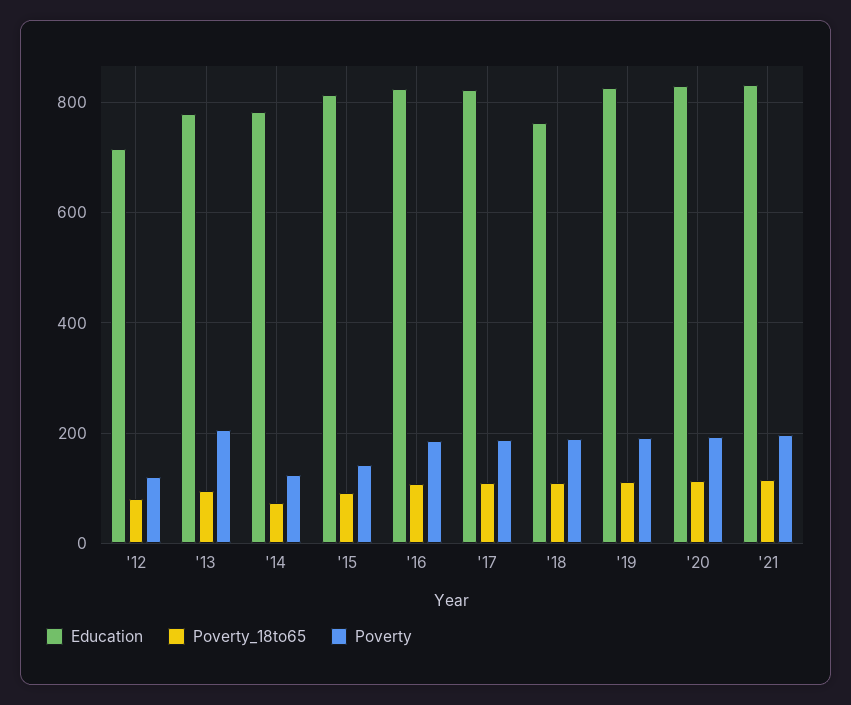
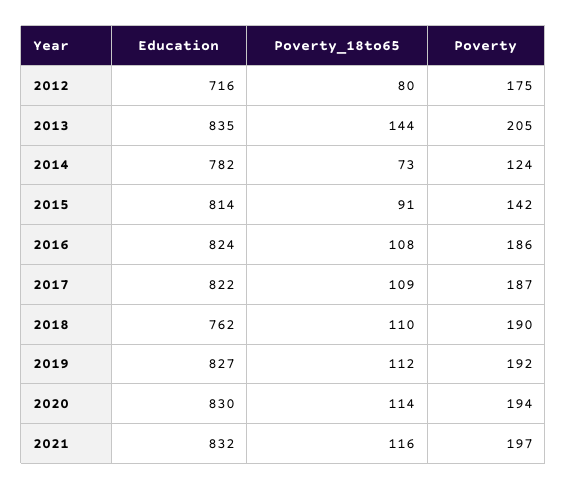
  {
    "Education": {
      "'12": 716,
-     "'13": 780,
+     "'13": 835,
      "'14": 782,
      "'15": 814,
      "'16": 824,
      "'17": 822,
      "'18": 762,
      "'19": 827,
      "'20": 830,
      "'21": 832
    },
    "Poverty_18to65": {
      "'12": 80,
-     "'13": 100,
+     "'13": 144,
      "'14": 73,
      "'15": 91,
      "'16": 108,
      "'17": 109,
      "'18": 110,
      "'19": 112,
      "'20": 114,
      "'21": 116
    },
    "Poverty": {
-     "'12": 120,
+     "'12": 175,
      "'13": 205,
      "'14": 124,
      "'15": 142,
      "'16": 186,
      "'17": 187,
      "'18": 190,
      "'19": 192,
      "'20": 194,
      "'21": 197
    }
  }

